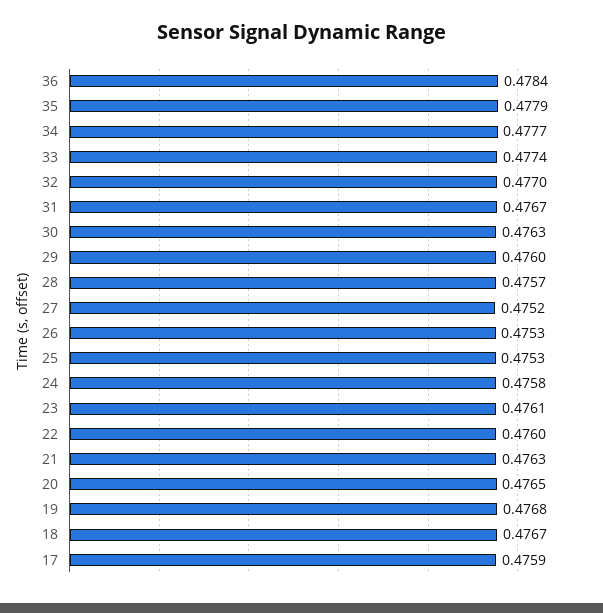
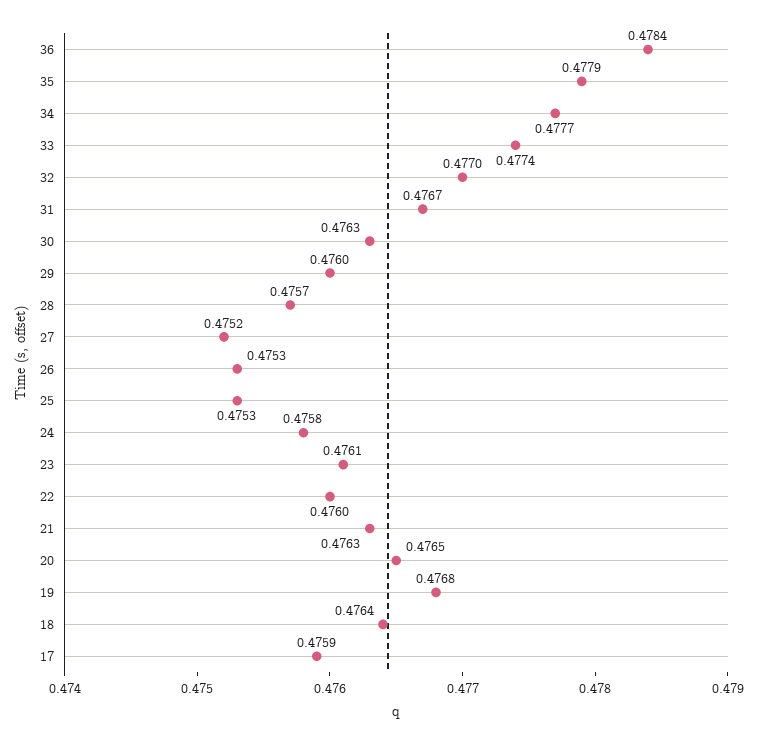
  {
    "36": 0.4784,
    "35": 0.4779,
    "34": 0.4777,
    "33": 0.4774,
    "32": 0.477,
    "31": 0.4767,
    "30": 0.4763,
    "29": 0.476,
    "28": 0.4757,
    "27": 0.4752,
    "26": 0.4753,
    "25": 0.4753,
    "24": 0.4758,
    "23": 0.4761,
    "22": 0.476,
    "21": 0.4763,
    "20": 0.4765,
    "19": 0.4768,
-   "18": 0.4767,
+   "18": 0.4764,
    "17": 0.4759
  }

